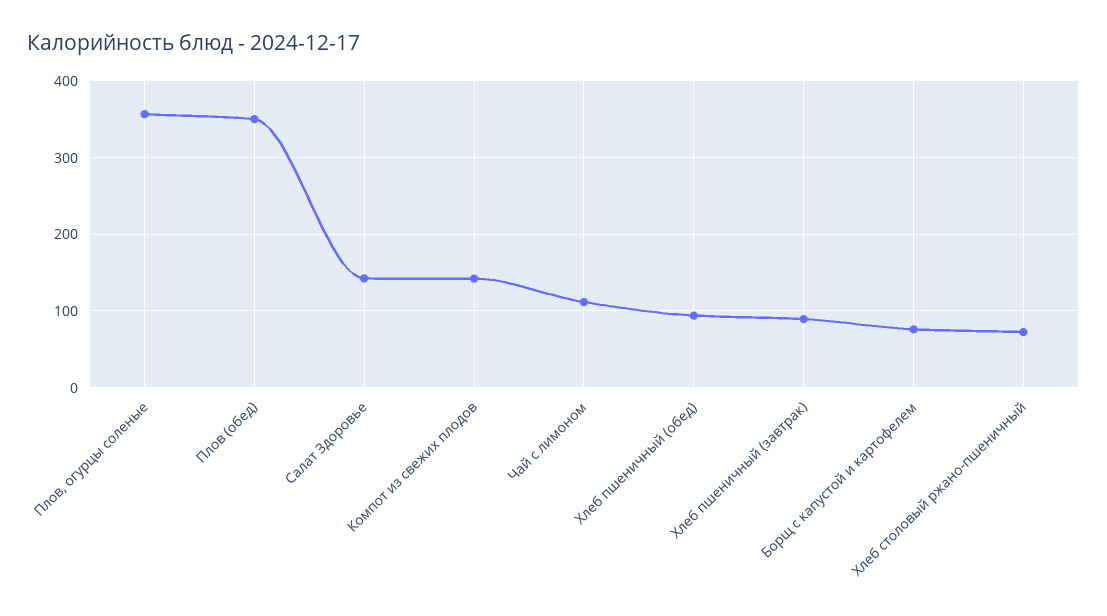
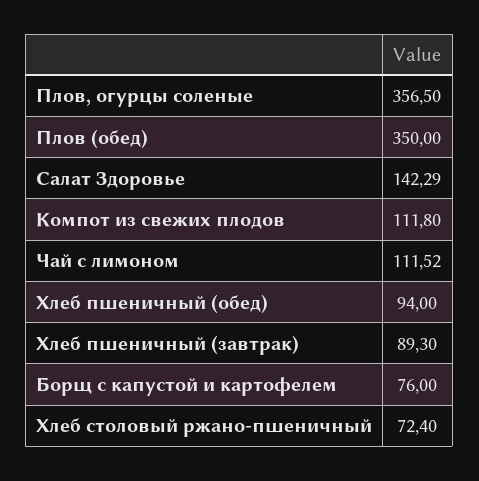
  {
    "Плов, огурцы соленые": 356.5,
    "Плов (обед)": 350,
    "Салат Здоровье": 142.29,
-   "Компот из свежих плодов": 140,
+   "Компот из свежих плодов": 111.8,
    "Чай с лимоном": 111.52,
    "Хлеб пшеничный (обед)": 94,
    "Хлеб пшеничный (завтрак)": 89.3,
    "Борщ с капустой и картофелем": 76,
    "Хлеб столовый ржано-пшеничный": 72.4
  }

